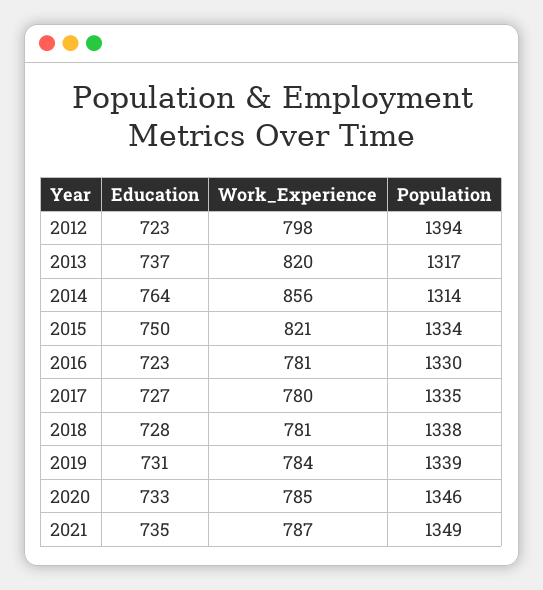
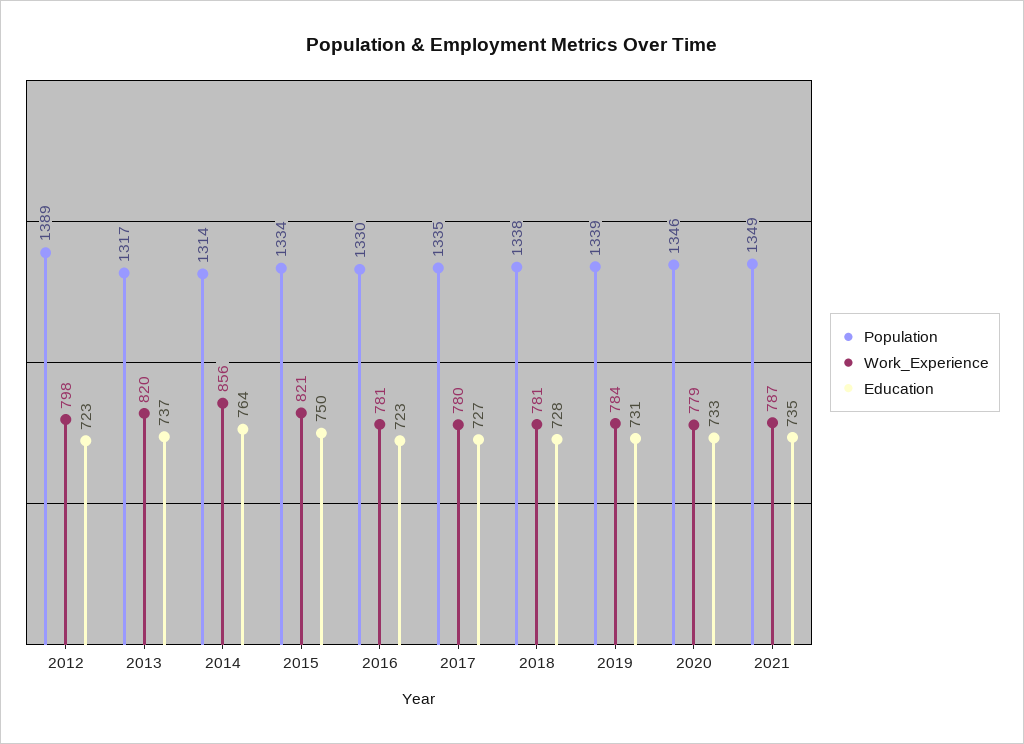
  {
    "Education": {
      "2012": 723,
      "2013": 737,
      "2014": 764,
      "2015": 750,
      "2016": 723,
      "2017": 727,
      "2018": 728,
      "2019": 731,
      "2020": 733,
      "2021": 735
    },
    "Work_Experience": {
      "2012": 798,
      "2013": 820,
      "2014": 856,
      "2015": 821,
      "2016": 781,
      "2017": 780,
      "2018": 781,
      "2019": 784,
-     "2020": 785,
+     "2020": 779,
      "2021": 787
    },
    "Population": {
-     "2012": 1394,
+     "2012": 1389,
      "2013": 1317,
      "2014": 1314,
      "2015": 1334,
      "2016": 1330,
      "2017": 1335,
      "2018": 1338,
      "2019": 1339,
      "2020": 1346,
      "2021": 1349
    }
  }

